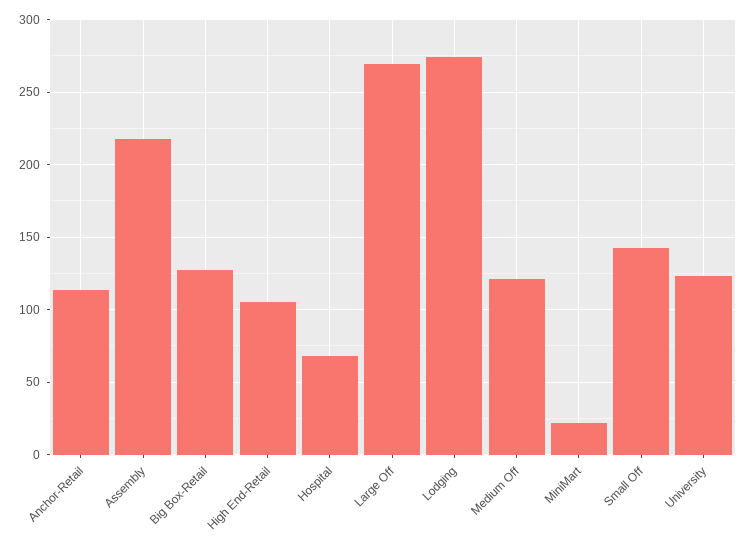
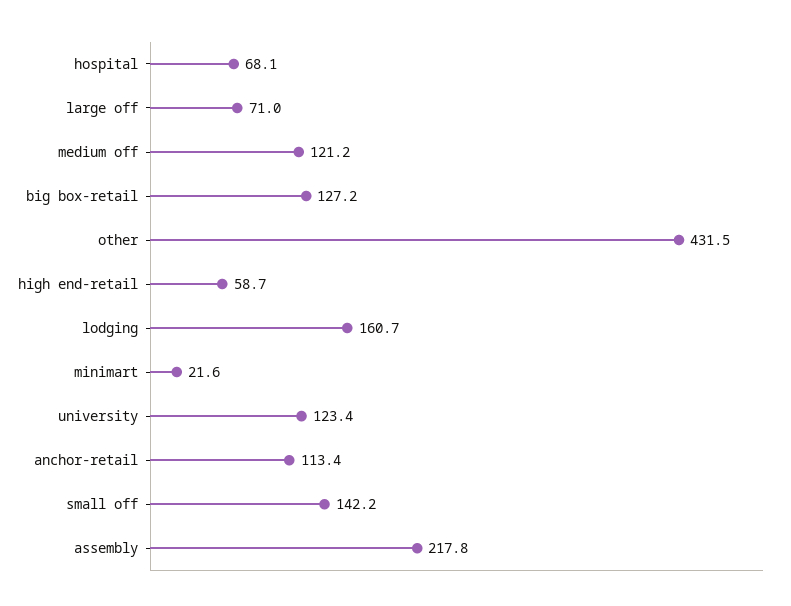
  {
    "Anchor-Retail": 113.4,
    "Assembly": 217.8,
    "Big Box-Retail": 127.2,
-   "High End-Retail": 105,
+   "High End-Retail": 58.7,
    "Hospital": 68.1,
-   "Large Off": 270,
+   "Large Off": 71,
-   "Lodging": 275,
+   "Lodging": 160.7,
    "Medium Off": 121.2,
    "MiniMart": 21.6,
    "Small Off": 142.2,
-   "University": 123.4
+   "University": 123.4,
+   "other": 431.5
  }

